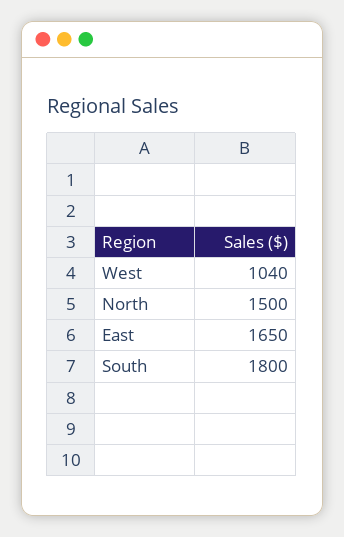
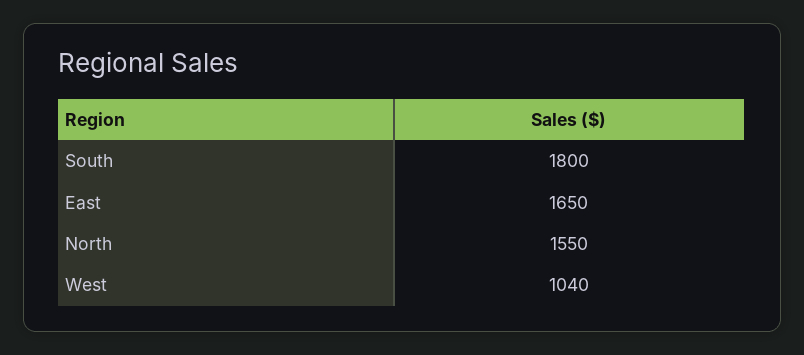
  {
    "West": 1040,
-   "North": 1500,
+   "North": 1550,
    "East": 1650,
    "South": 1800
  }

